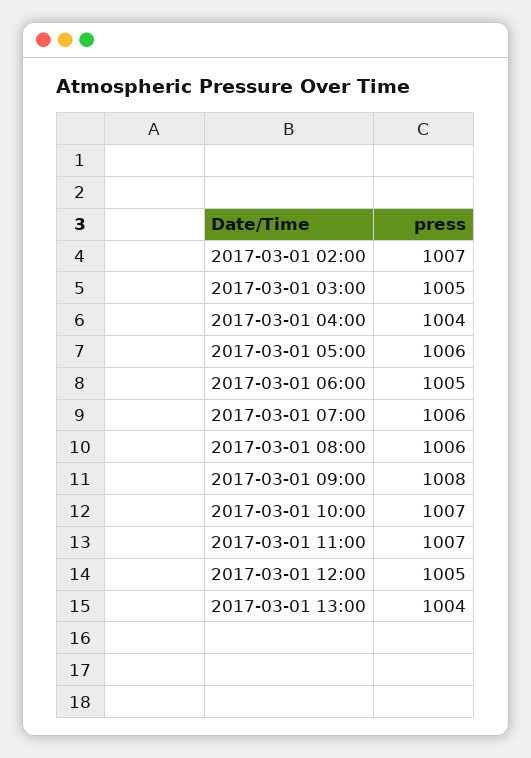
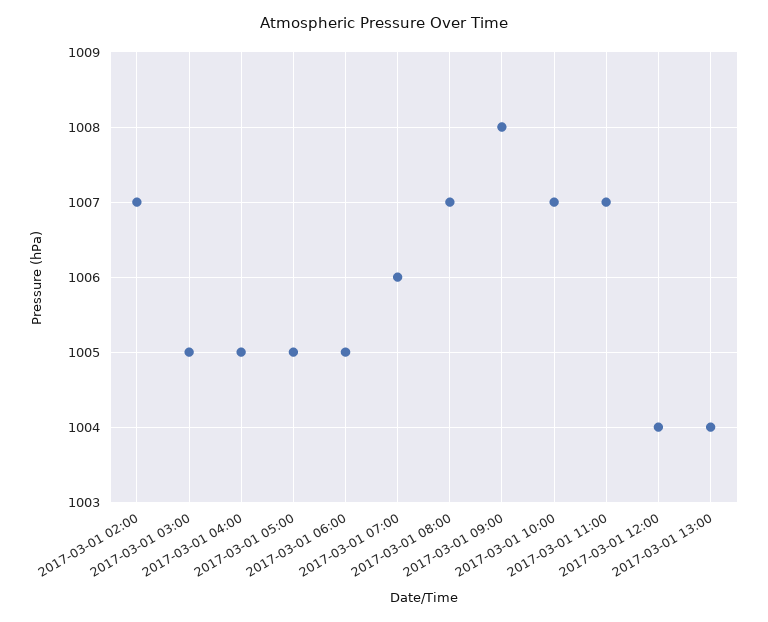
  {
    "2017-03-01 02:00": 1007,
    "2017-03-01 03:00": 1005,
-   "2017-03-01 04:00": 1004,
+   "2017-03-01 04:00": 1005,
-   "2017-03-01 05:00": 1006,
+   "2017-03-01 05:00": 1005,
    "2017-03-01 06:00": 1005,
    "2017-03-01 07:00": 1006,
-   "2017-03-01 08:00": 1006,
+   "2017-03-01 08:00": 1007,
    "2017-03-01 09:00": 1008,
    "2017-03-01 10:00": 1007,
    "2017-03-01 11:00": 1007,
-   "2017-03-01 12:00": 1005,
+   "2017-03-01 12:00": 1004,
    "2017-03-01 13:00": 1004
  }

